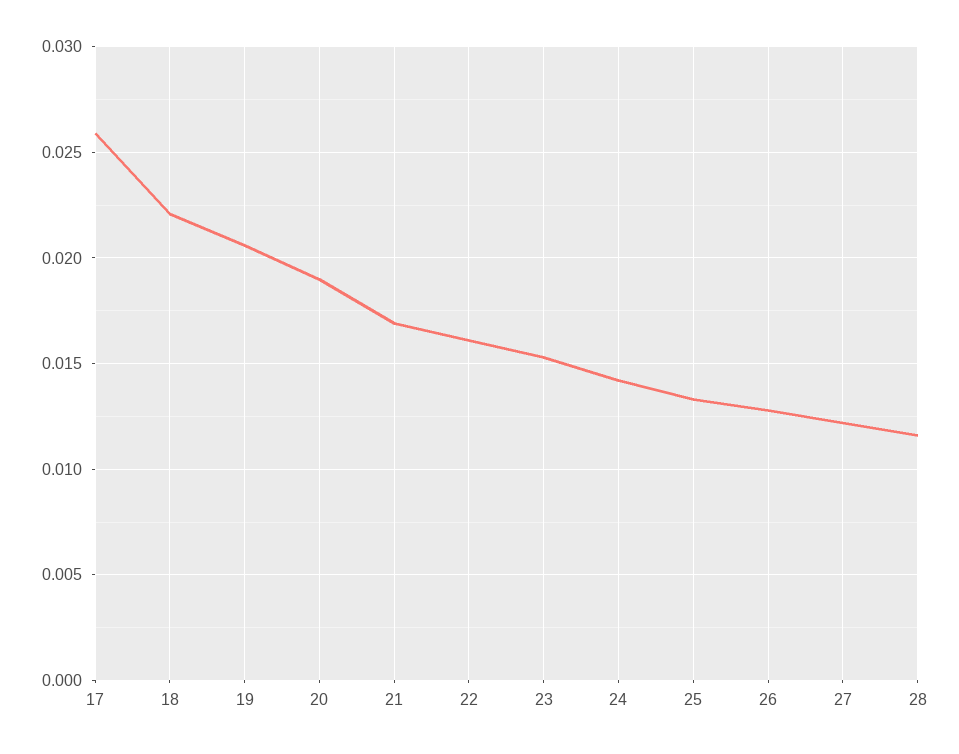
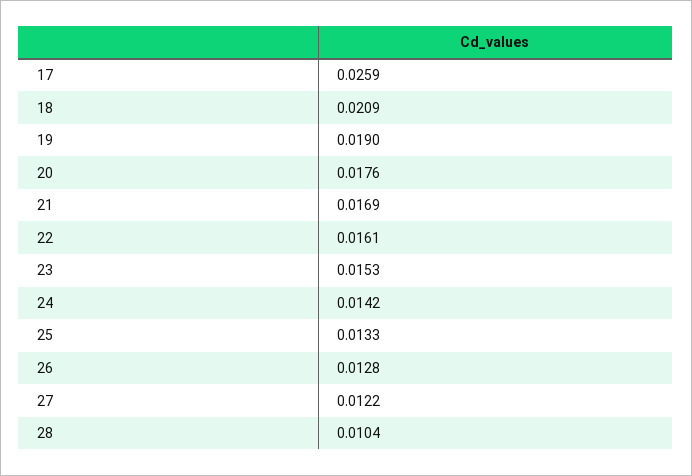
  {
    "17": 0.0259,
-   "18": 0.022,
+   "18": 0.0209,
-   "19": 0.0205,
+   "19": 0.019,
-   "20": 0.019,
+   "20": 0.0176,
    "21": 0.0169,
    "22": 0.0161,
    "23": 0.0153,
    "24": 0.0142,
    "25": 0.0133,
    "26": 0.0128,
    "27": 0.0122,
-   "28": 0.0115
+   "28": 0.0104
  }

